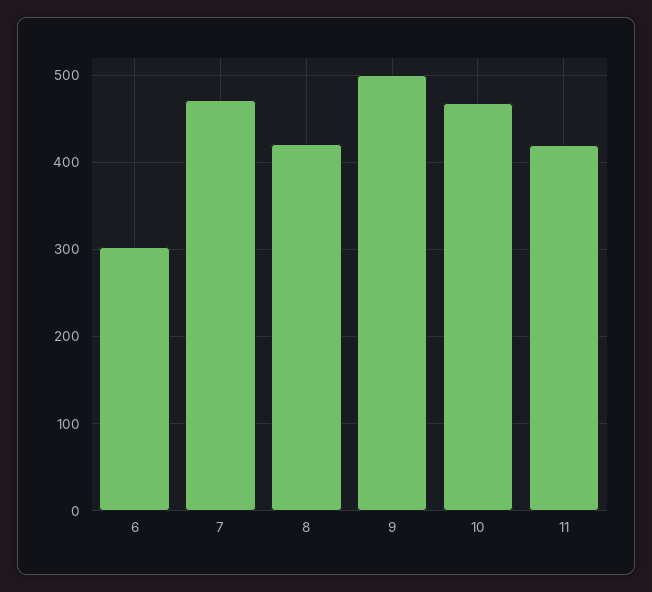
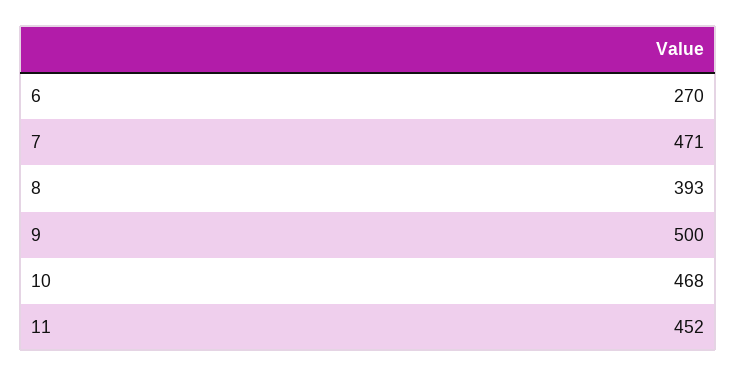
  {
-   "6": 300,
+   "6": 270,
    "7": 471,
-   "8": 420,
+   "8": 393,
    "9": 500,
    "10": 468,
-   "11": 420
+   "11": 452
  }

